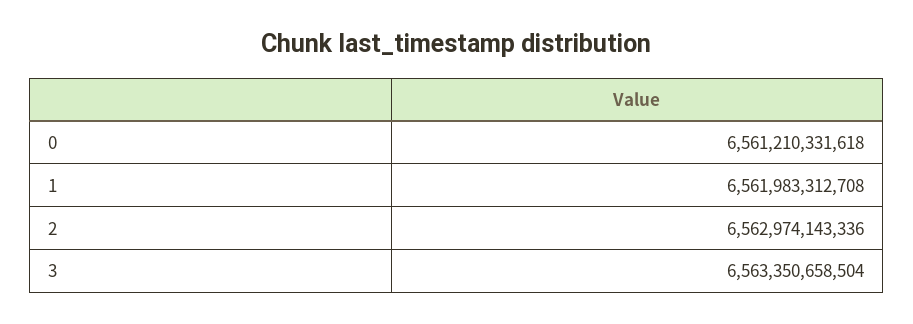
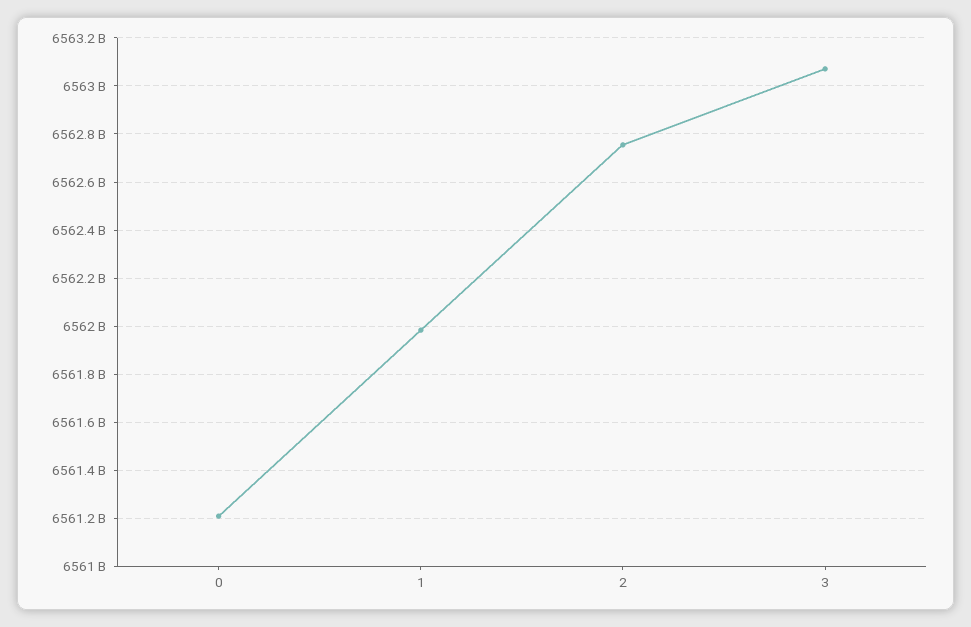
  {
    "0": 6561210331618,
    "1": 6561983312708,
-   "2": 6562974143336,
+   "2": 6562750000000,
-   "3": 6563350658504
+   "3": 6563075000000
  }

